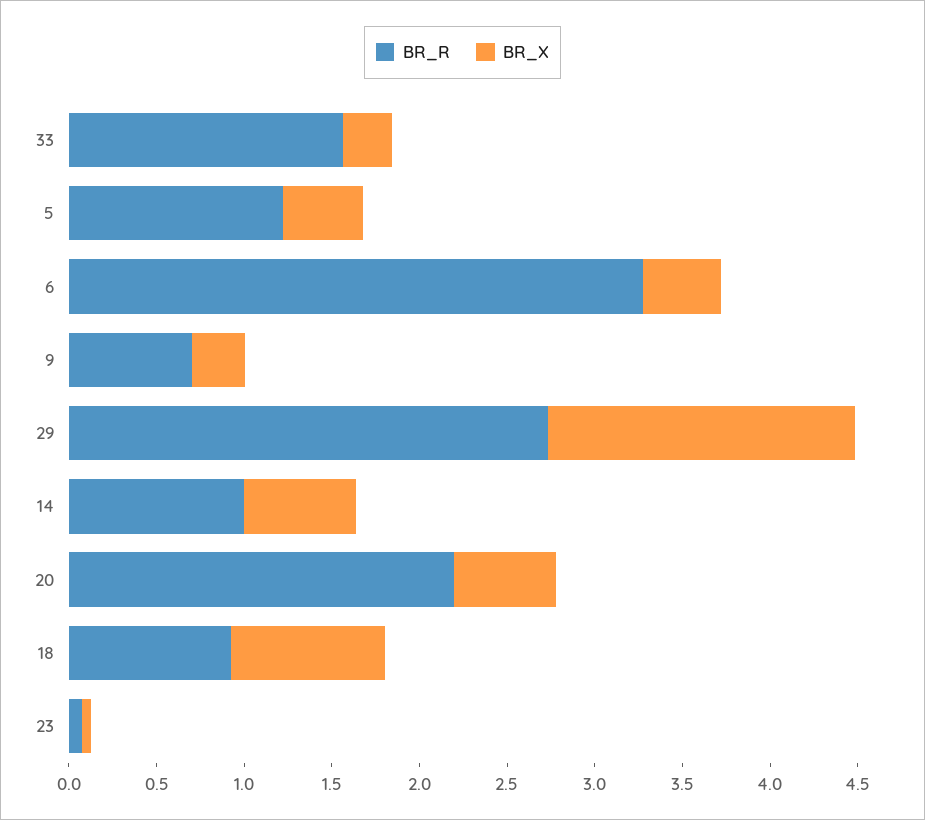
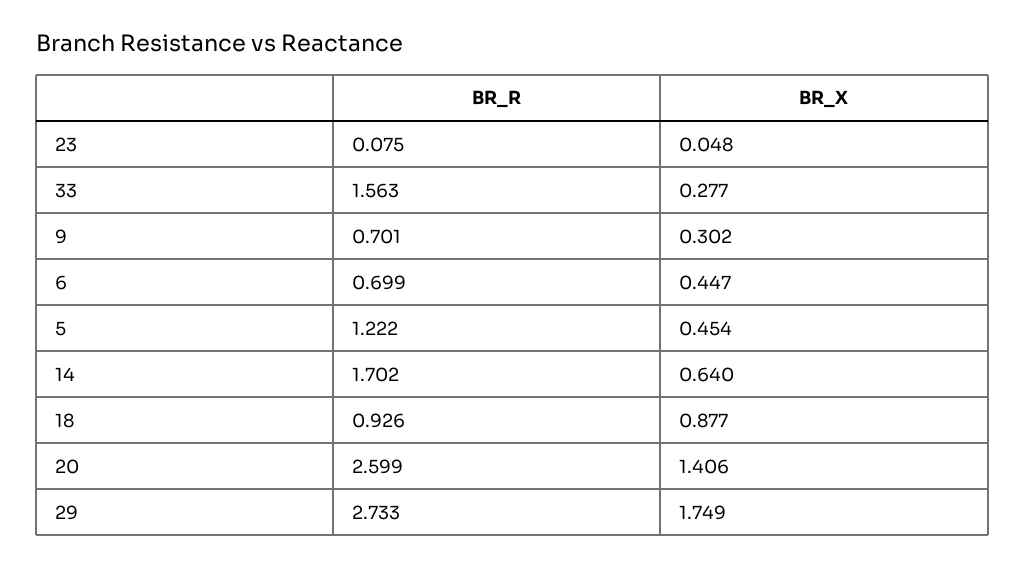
  {
    "BR_R": {
      "33": 1.563,
      "5": 1.222,
-     "6": 3.3,
+     "6": 0.699,
      "9": 0.701,
      "29": 2.733,
-     "14": 1,
+     "14": 1.702,
-     "20": 2.2,
+     "20": 2.599,
      "18": 0.926,
      "23": 0.075
    },
    "BR_X": {
      "33": 0.277,
      "5": 0.454,
      "6": 0.447,
      "9": 0.302,
      "29": 1.749,
      "14": 0.64,
-     "20": 0.6,
+     "20": 1.406,
      "18": 0.877,
      "23": 0.048
    }
  }

